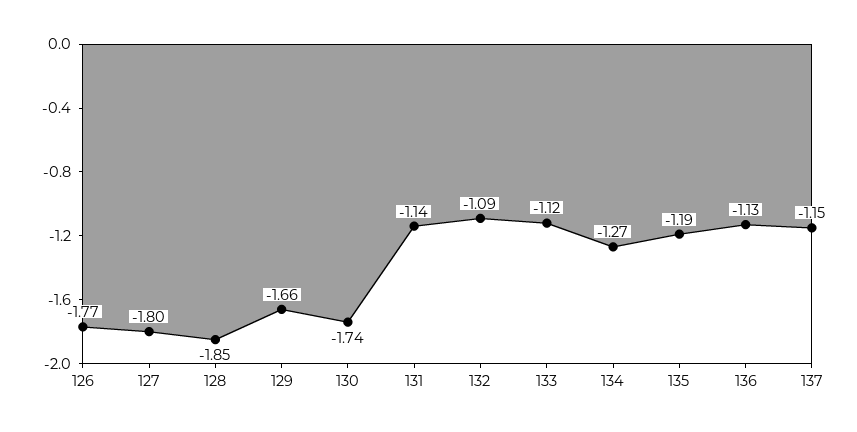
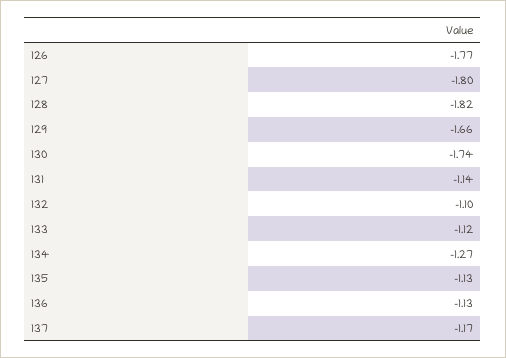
  {
    "126": -1.77,
    "127": -1.8,
-   "128": -1.85,
+   "128": -1.82,
    "129": -1.66,
    "130": -1.74,
    "131": -1.14,
-   "132": -1.09,
+   "132": -1.1,
    "133": -1.12,
    "134": -1.27,
-   "135": -1.19,
+   "135": -1.13,
    "136": -1.13,
-   "137": -1.15
+   "137": -1.17
  }

